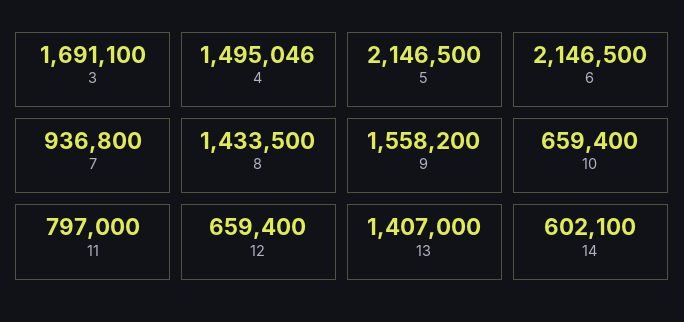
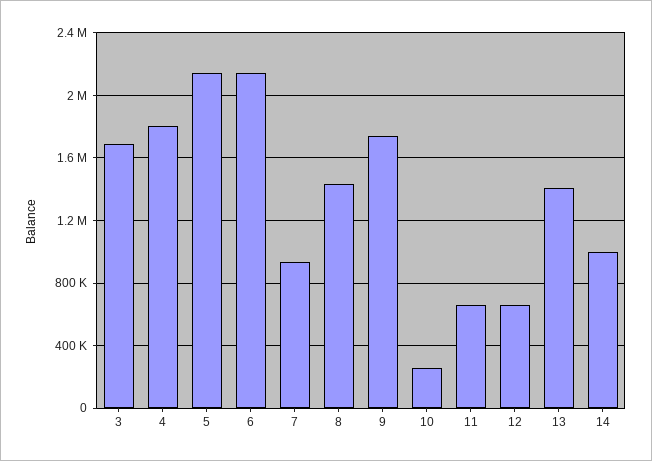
  {
    "3": 1691100,
-   "4": 1495046,
+   "4": 1800000,
    "5": 2146500,
    "6": 2146500,
    "7": 936800,
    "8": 1433500,
-   "9": 1558200,
+   "9": 1750000,
-   "10": 659400,
+   "10": 250000,
-   "11": 797000,
+   "11": 650000,
    "12": 659400,
    "13": 1407000,
-   "14": 602100
+   "14": 1000000
  }

